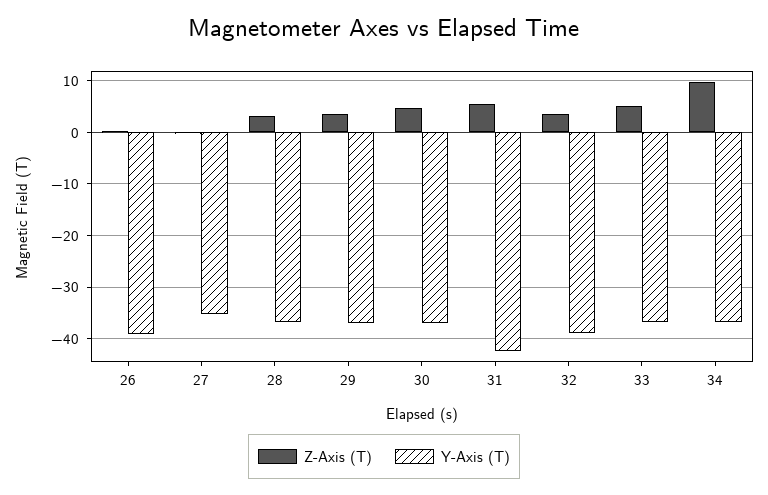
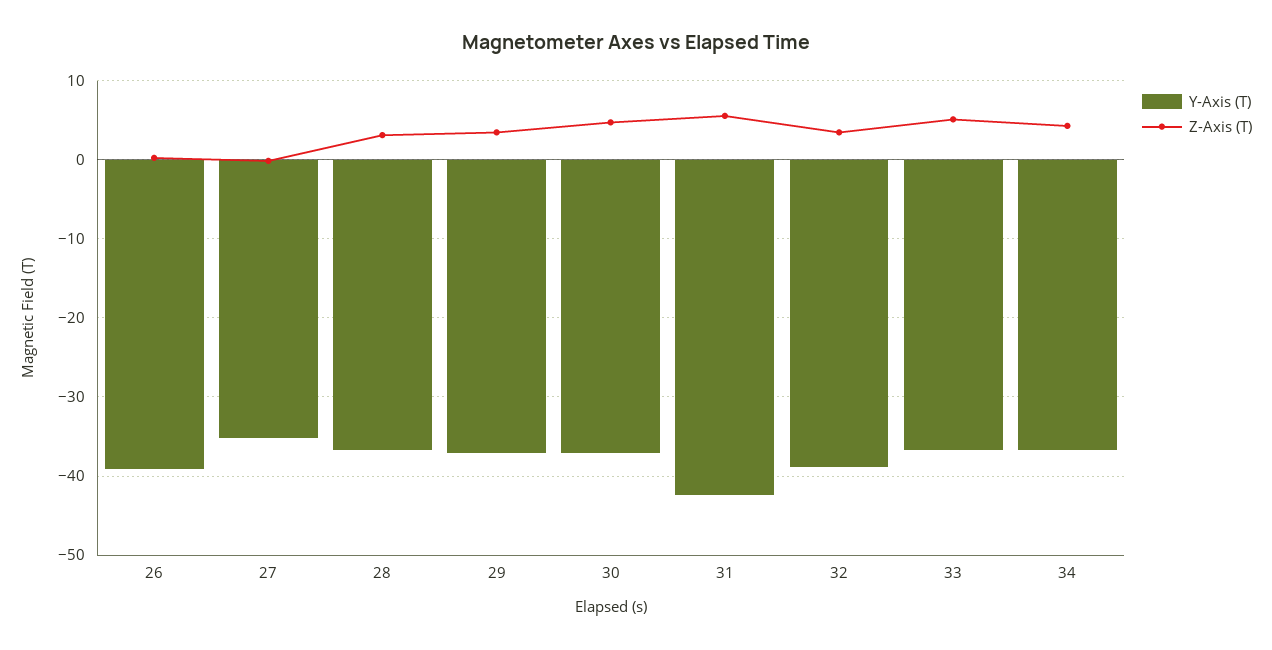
  {
    "Z-Axis (T)": {
      "26": 0,
      "27": 0,
      "28": 3,
      "29": 3,
      "30": 5,
      "31": 6,
      "32": 3,
      "33": 5,
-     "34": 10
+     "34": 4
    },
    "Y-Axis (T)": {
      "26": -39,
      "27": -35,
      "28": -37,
      "29": -37,
      "30": -37,
      "31": -42,
      "32": -39,
      "33": -37,
      "34": -37
    }
  }

